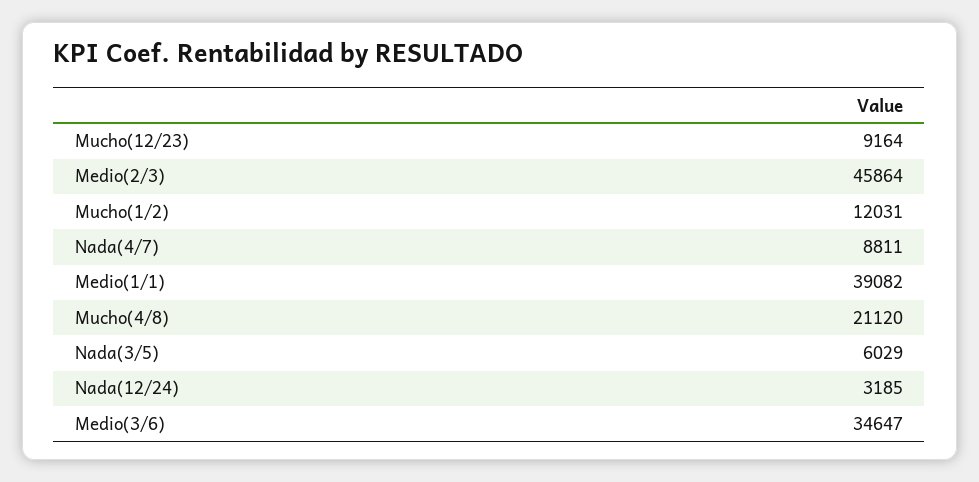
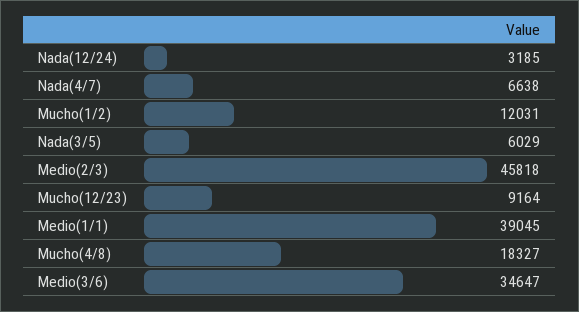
  {
    "Mucho(12/23)": 9164,
-   "Medio(2/3)": 45864,
+   "Medio(2/3)": 45818,
    "Mucho(1/2)": 12031,
-   "Nada(4/7)": 8811,
+   "Nada(4/7)": 6638,
-   "Medio(1/1)": 39082,
+   "Medio(1/1)": 39045,
-   "Mucho(4/8)": 21120,
+   "Mucho(4/8)": 18327,
    "Nada(3/5)": 6029,
    "Nada(12/24)": 3185,
    "Medio(3/6)": 34647
  }

